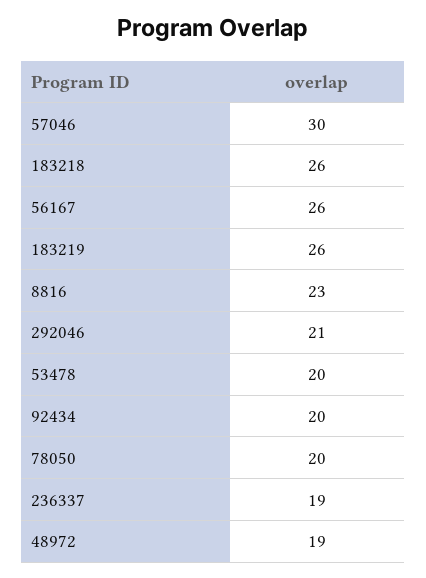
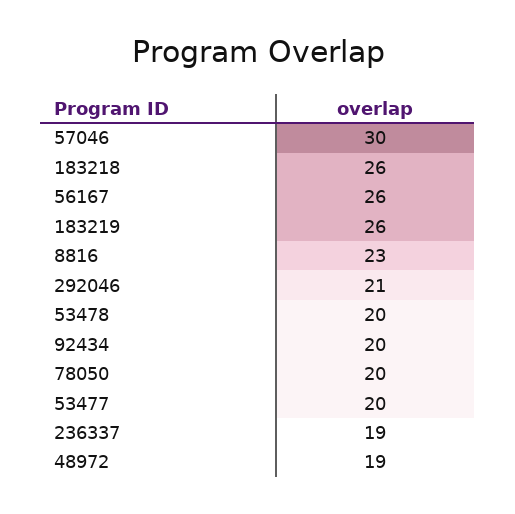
  {
    "57046": 30,
    "183218": 26,
    "56167": 26,
    "183219": 26,
    "8816": 23,
    "292046": 21,
    "53478": 20,
    "92434": 20,
    "78050": 20,
    "236337": 19,
-   "48972": 19
+   "48972": 19,
+   "53477": 20
  }

